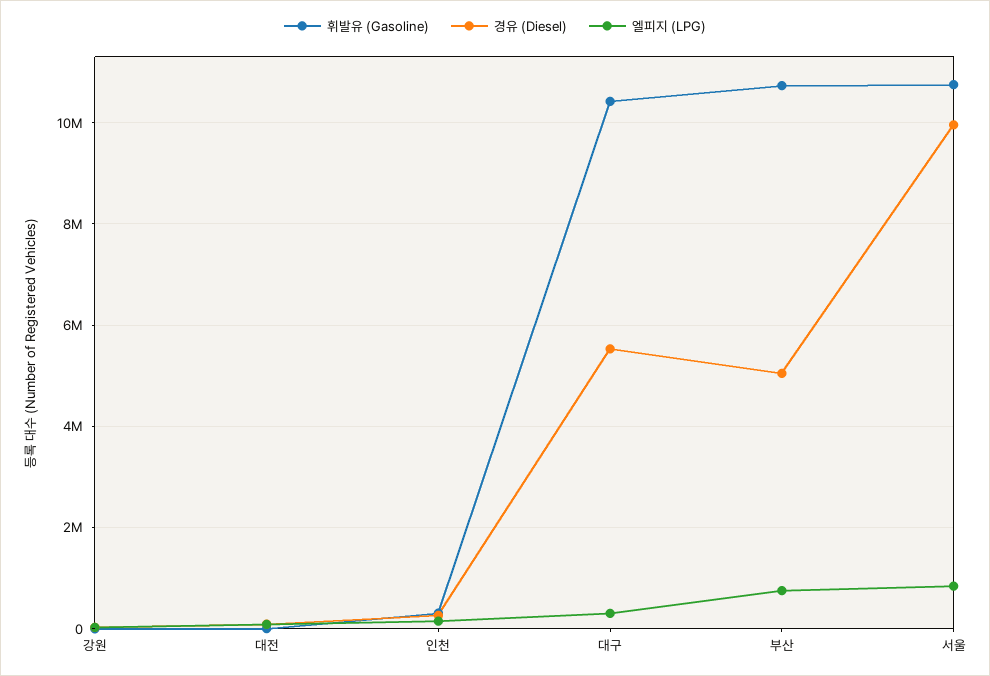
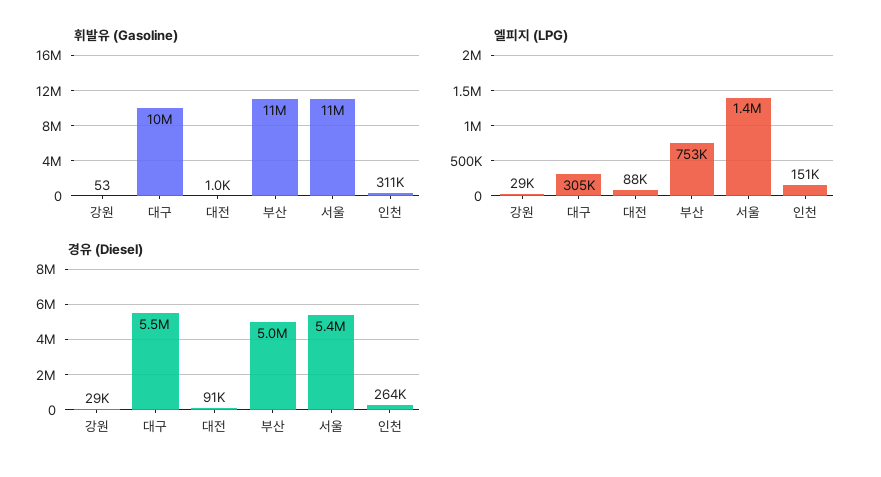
  {
    "휘발유 (Gasoline)": {
      "강원": 53,
      "대전": 1000,
      "인천": 311000,
      "대구": 10000000,
      "부산": 11000000,
      "서울": 11000000
    },
    "경유 (Diesel)": {
      "강원": 29000,
      "대전": 91000,
      "인천": 264000,
      "대구": 5500000,
      "부산": 5000000,
-     "서울": 10000000
+     "서울": 5400000
    },
    "엘피지 (LPG)": {
      "강원": 29000,
      "대전": 88000,
      "인천": 151000,
      "대구": 305000,
      "부산": 753000,
-     "서울": 800000
+     "서울": 1400000
    }
  }

